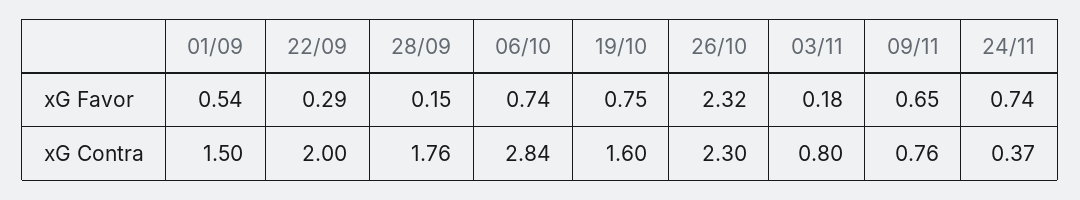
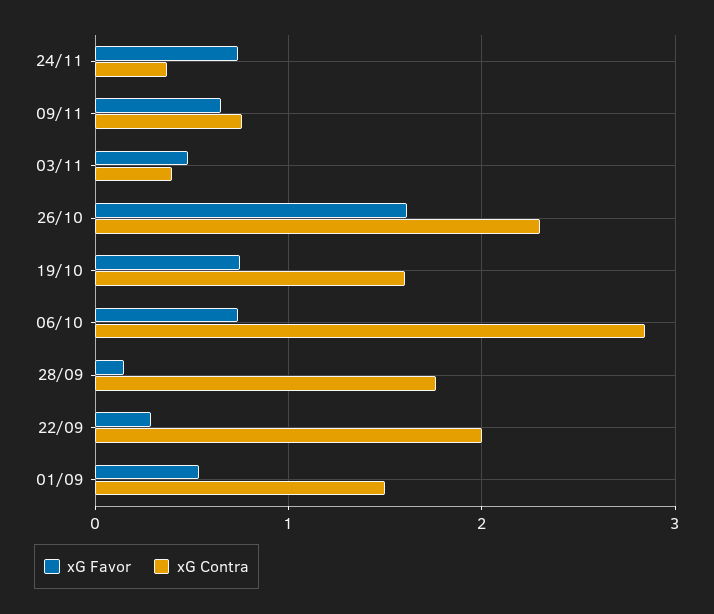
  {
    "xG Favor": {
      "01/09": 0.54,
      "22/09": 0.29,
      "28/09": 0.15,
      "06/10": 0.74,
      "19/10": 0.75,
-     "26/10": 2.32,
+     "26/10": 1.6,
-     "03/11": 0.18,
+     "03/11": 0.5,
      "09/11": 0.65,
      "24/11": 0.74
    },
    "xG Contra": {
      "01/09": 1.5,
      "22/09": 2,
      "28/09": 1.76,
      "06/10": 2.84,
      "19/10": 1.6,
      "26/10": 2.3,
-     "03/11": 0.8,
+     "03/11": 0.4,
      "09/11": 0.76,
      "24/11": 0.37
    }
  }

